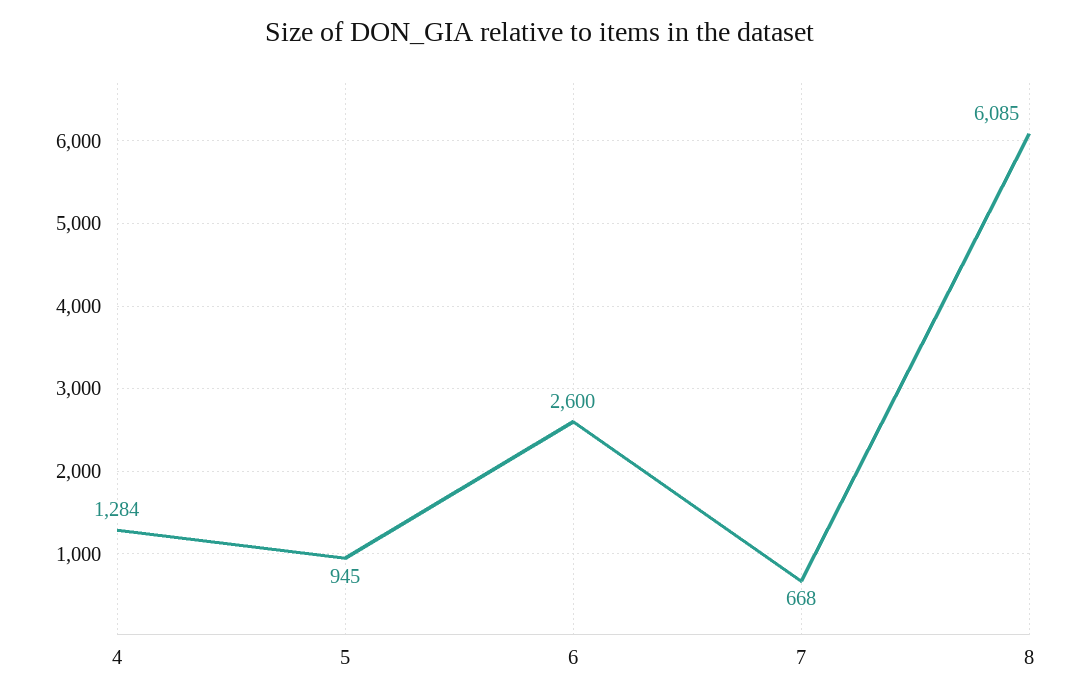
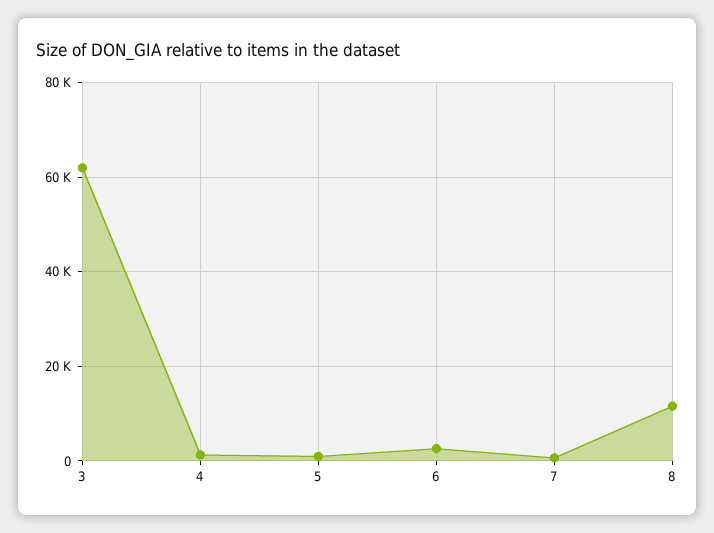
  {
    "4": 1284,
    "5": 945,
    "6": 2600,
    "7": 668,
-   "8": 6085
+   "8": 12000,
+   "3": 62000
  }

